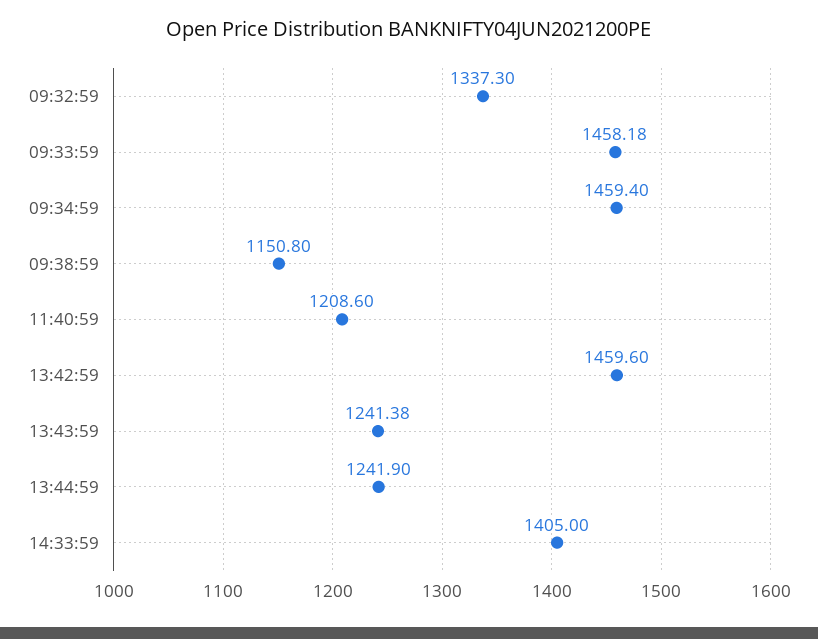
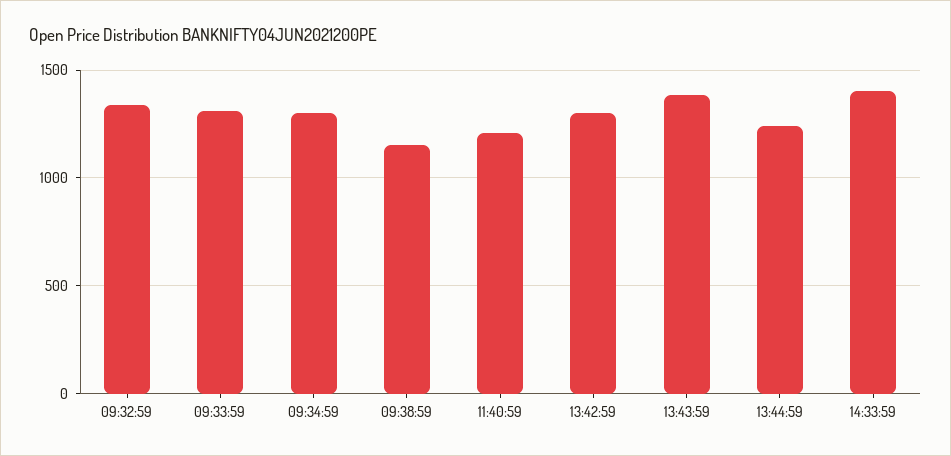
  {
    "09:32:59": 1337.3,
-   "09:33:59": 1458.18,
+   "09:33:59": 1300,
-   "09:34:59": 1459.4,
+   "09:34:59": 1300,
    "09:38:59": 1150.8,
    "11:40:59": 1208.6,
-   "13:42:59": 1459.6,
+   "13:42:59": 1300,
-   "13:43:59": 1241.38,
+   "13:43:59": 1400,
    "13:44:59": 1241.9,
    "14:33:59": 1405
  }

